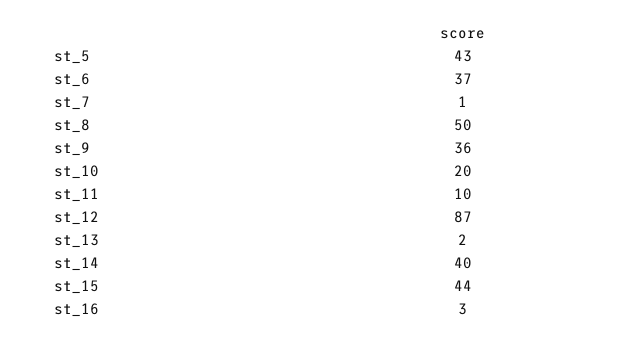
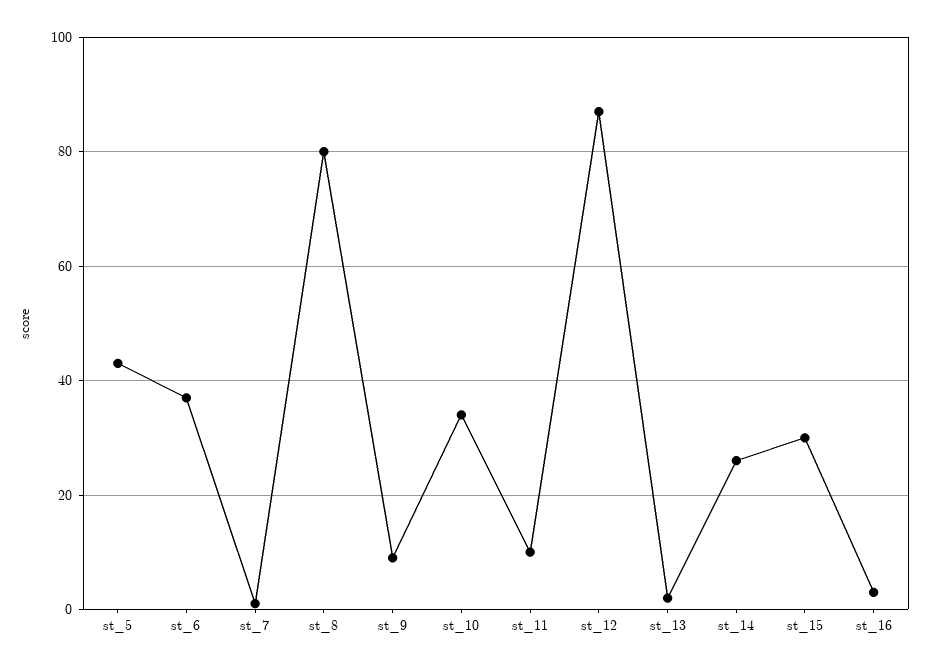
  {
    "st_5": 43,
    "st_6": 37,
    "st_7": 1,
-   "st_8": 50,
+   "st_8": 80,
-   "st_9": 36,
+   "st_9": 10,
-   "st_10": 20,
+   "st_10": 35,
    "st_11": 10,
    "st_12": 87,
    "st_13": 2,
-   "st_14": 40,
+   "st_14": 25,
-   "st_15": 44,
+   "st_15": 30,
    "st_16": 3
  }

